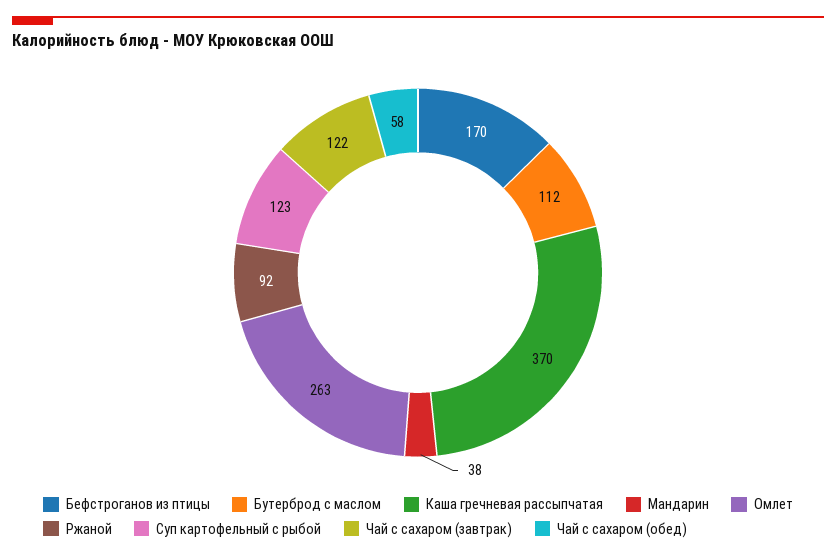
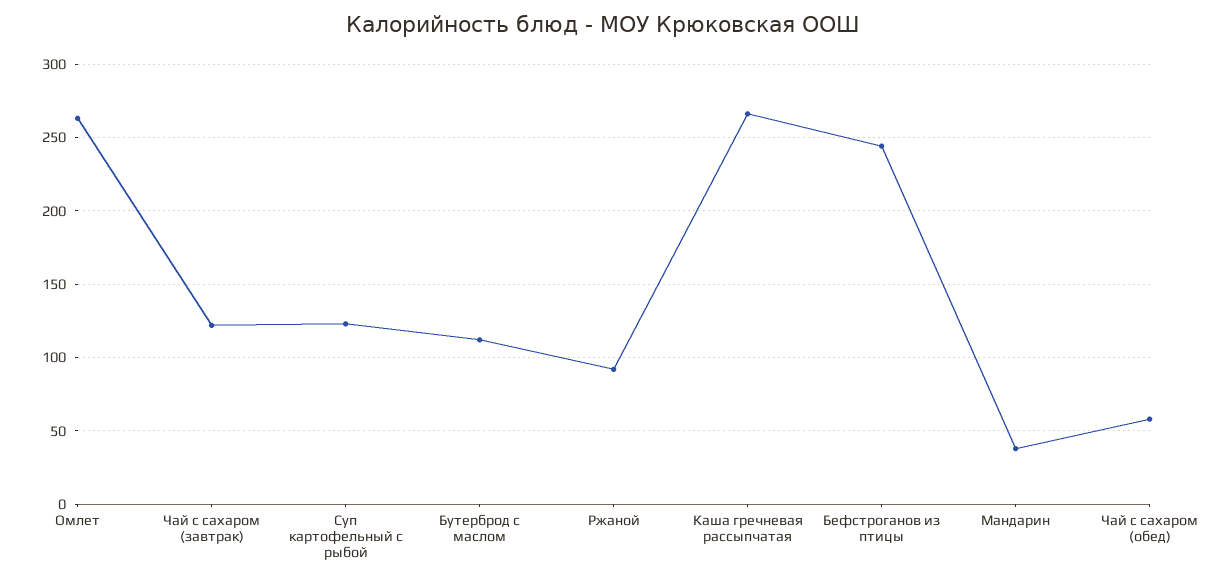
  {
-   "Бефстроганов из птицы": 170,
+   "Бефстроганов из птицы": 245,
    "Бутерброд с маслом": 112,
-   "Каша гречневая рассыпчатая": 370,
+   "Каша гречневая рассыпчатая": 265,
    "Мандарин": 38,
    "Омлет": 263,
    "Ржаной": 92,
    "Суп картофельный с рыбой": 123,
    "Чай с сахаром (завтрак)": 122,
    "Чай с сахаром (обед)": 58
  }

